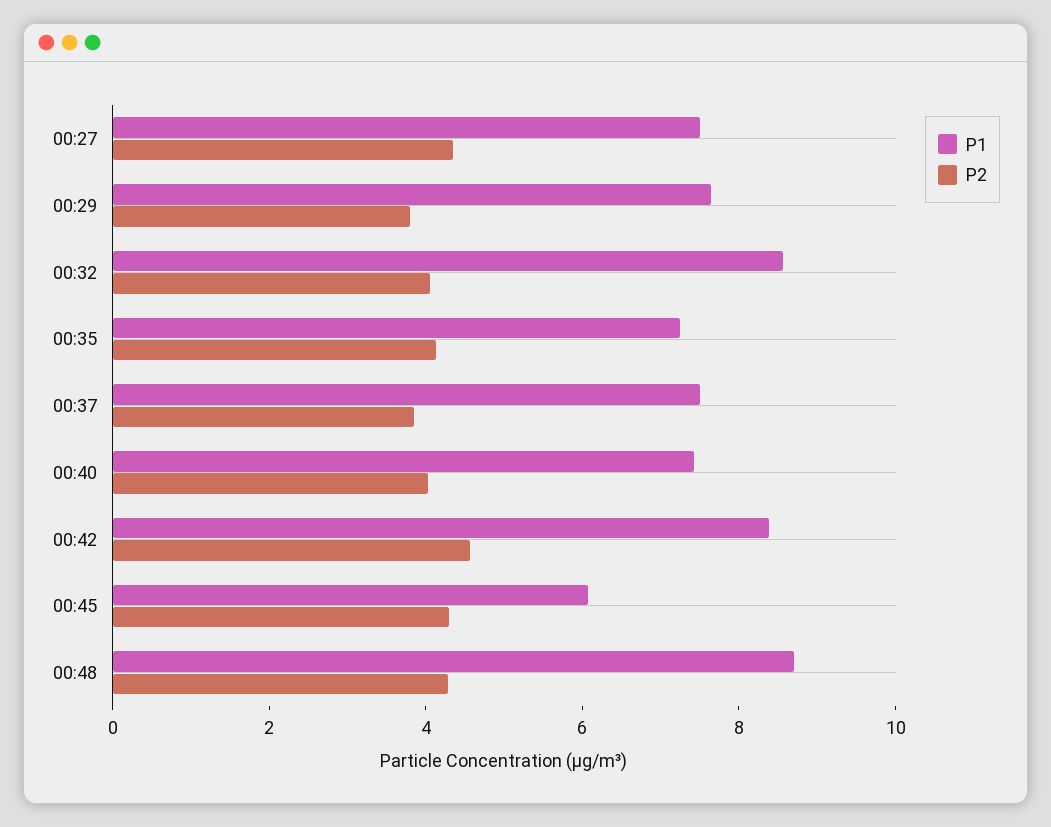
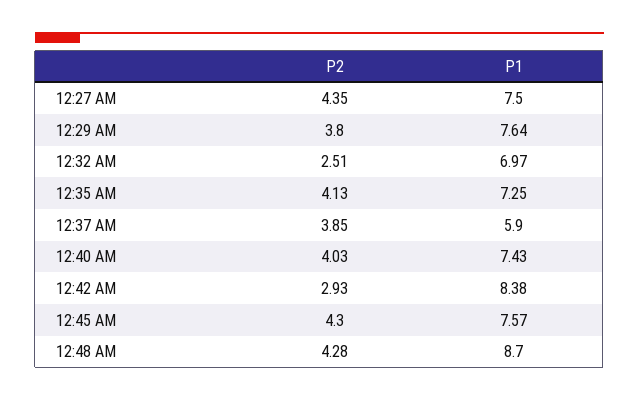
  {
    "P1": {
      "00:27": 7.5,
      "00:29": 7.64,
-     "00:32": 8.5,
+     "00:32": 6.97,
      "00:35": 7.25,
-     "00:37": 7.5,
+     "00:37": 5.9,
      "00:40": 7.43,
      "00:42": 8.38,
-     "00:45": 6,
+     "00:45": 7.57,
      "00:48": 8.7
    },
    "P2": {
      "00:27": 4.35,
      "00:29": 3.8,
-     "00:32": 4,
+     "00:32": 2.51,
      "00:35": 4.13,
      "00:37": 3.85,
      "00:40": 4.03,
-     "00:42": 4.5,
+     "00:42": 2.93,
      "00:45": 4.3,
      "00:48": 4.28
    }
  }

